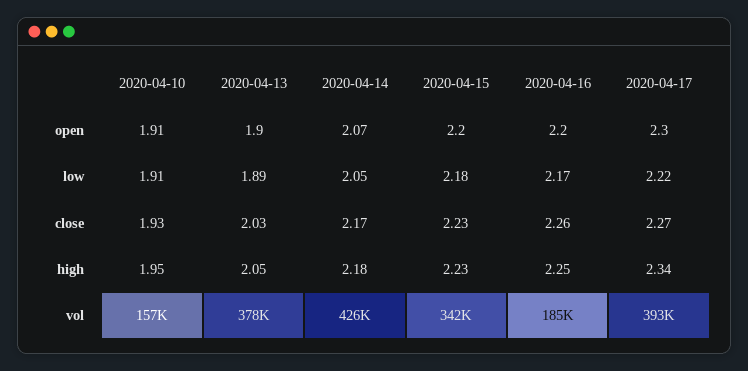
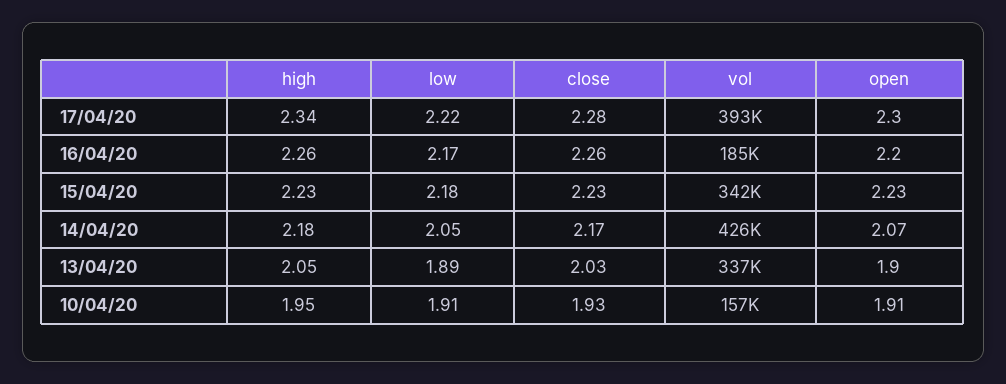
  {
    "2020-04-10": {
      "open": 1.91,
      "low": 1.91,
      "close": 1.93,
      "high": 1.95,
      "vol": 157000
    },
    "2020-04-13": {
      "open": 1.9,
      "low": 1.89,
      "close": 2.03,
      "high": 2.05,
-     "vol": 378000
+     "vol": 337000
    },
    "2020-04-14": {
      "open": 2.07,
      "low": 2.05,
      "close": 2.17,
      "high": 2.18,
      "vol": 426000
    },
    "2020-04-15": {
-     "open": 2.2,
+     "open": 2.23,
      "low": 2.18,
      "close": 2.23,
      "high": 2.23,
      "vol": 342000
    },
    "2020-04-16": {
      "open": 2.2,
      "low": 2.17,
      "close": 2.26,
-     "high": 2.25,
+     "high": 2.26,
      "vol": 185000
    },
    "2020-04-17": {
      "open": 2.3,
      "low": 2.22,
-     "close": 2.27,
+     "close": 2.28,
      "high": 2.34,
      "vol": 393000
    }
  }

